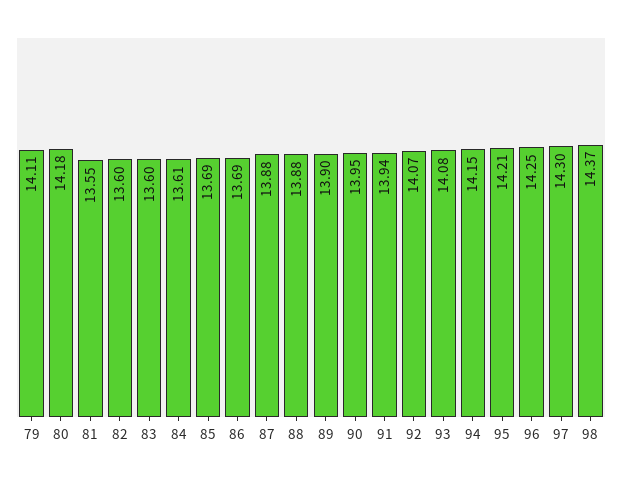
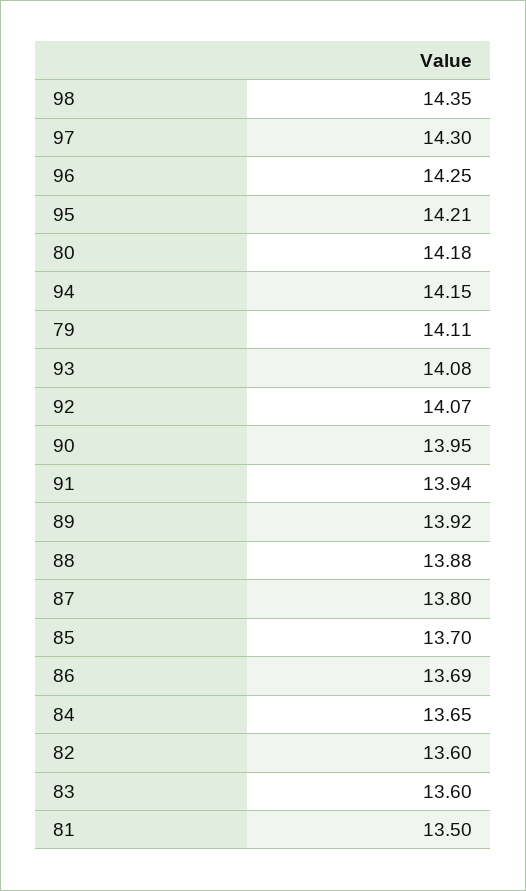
  {
    "79": 14.11,
    "80": 14.18,
-   "81": 13.55,
+   "81": 13.5,
    "82": 13.6,
    "83": 13.6,
-   "84": 13.61,
+   "84": 13.65,
-   "85": 13.69,
+   "85": 13.7,
    "86": 13.69,
-   "87": 13.88,
+   "87": 13.8,
    "88": 13.88,
-   "89": 13.9,
+   "89": 13.92,
    "90": 13.95,
    "91": 13.94,
    "92": 14.07,
    "93": 14.08,
    "94": 14.15,
    "95": 14.21,
    "96": 14.25,
    "97": 14.3,
-   "98": 14.37
+   "98": 14.35
  }

